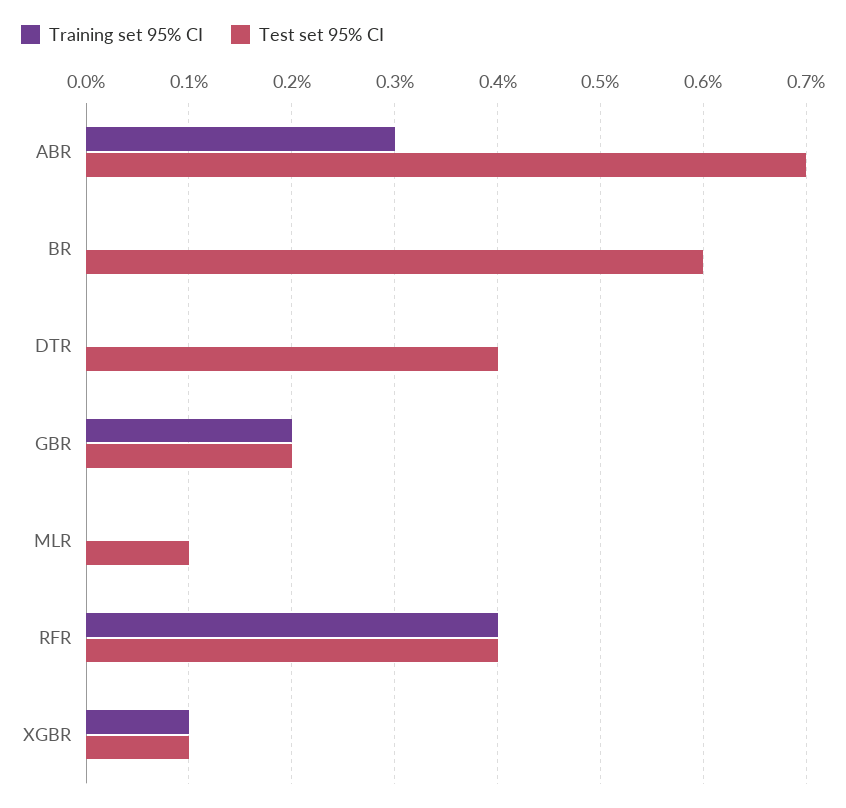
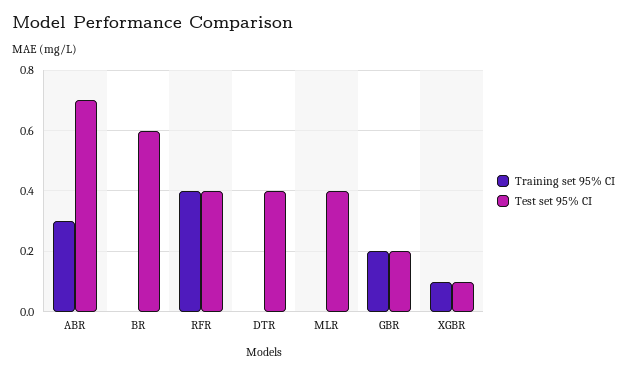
  {
    "Training set 95% CI": {
      "ABR": 0.3,
      "BR": 0,
      "DTR": 0,
      "GBR": 0.2,
      "MLR": 0,
      "RFR": 0.4,
      "XGBR": 0.1
    },
    "Test set 95% CI": {
      "ABR": 0.7,
      "BR": 0.6,
      "DTR": 0.4,
      "GBR": 0.2,
-     "MLR": 0.1,
+     "MLR": 0.4,
      "RFR": 0.4,
      "XGBR": 0.1
    }
  }

